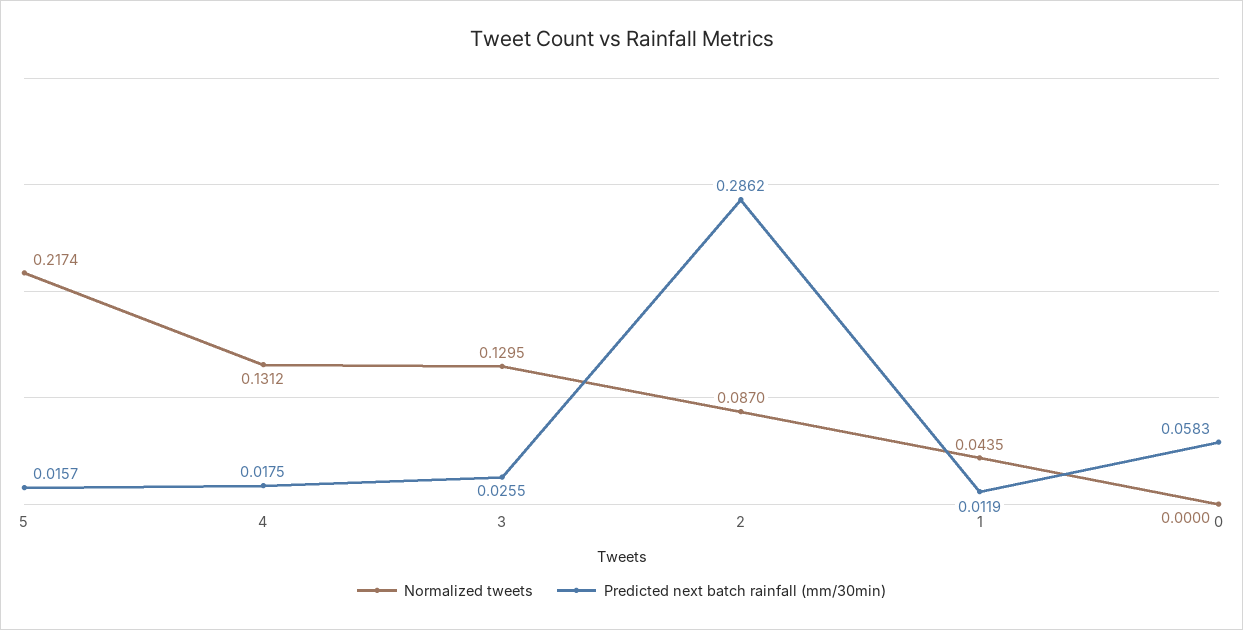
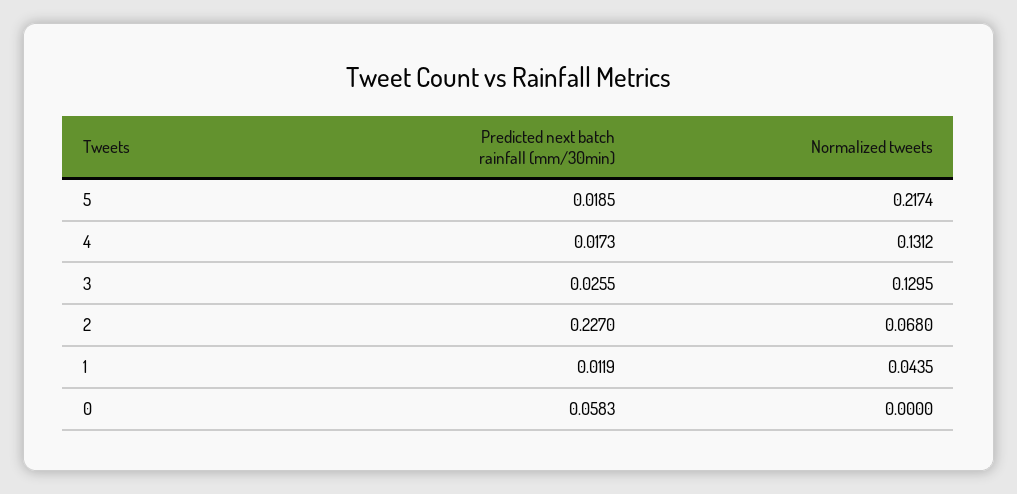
  {
    "Normalized tweets": {
      "5": 0.2174,
      "4": 0.1312,
      "3": 0.1295,
-     "2": 0.087,
+     "2": 0.068,
      "1": 0.0435,
      "0": 0
    },
    "Predicted next batch rainfall (mm/30min)": {
-     "5": 0.0157,
+     "5": 0.0185,
-     "4": 0.0175,
+     "4": 0.0173,
      "3": 0.0255,
-     "2": 0.2862,
+     "2": 0.227,
      "1": 0.0119,
      "0": 0.0583
    }
  }

